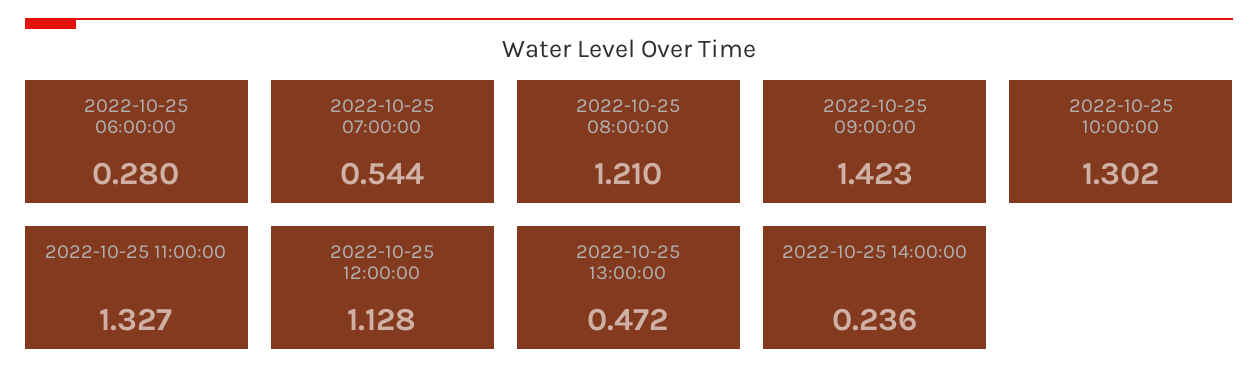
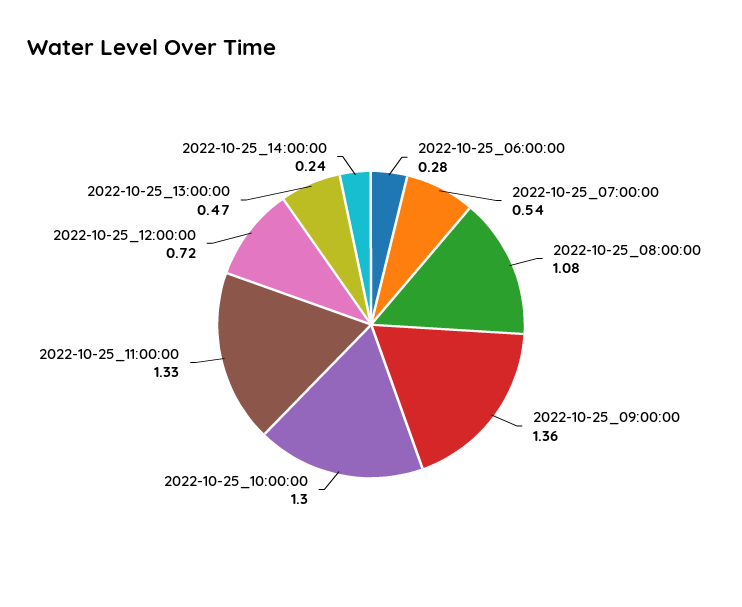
  {
    "2022-10-25 06:00:00": 0.28,
    "2022-10-25 07:00:00": 0.544,
-   "2022-10-25 08:00:00": 1.21,
+   "2022-10-25 08:00:00": 1.08,
-   "2022-10-25 09:00:00": 1.423,
+   "2022-10-25 09:00:00": 1.36,
    "2022-10-25 10:00:00": 1.302,
    "2022-10-25 11:00:00": 1.327,
-   "2022-10-25 12:00:00": 1.128,
+   "2022-10-25 12:00:00": 0.72,
    "2022-10-25 13:00:00": 0.472,
    "2022-10-25 14:00:00": 0.236
  }

